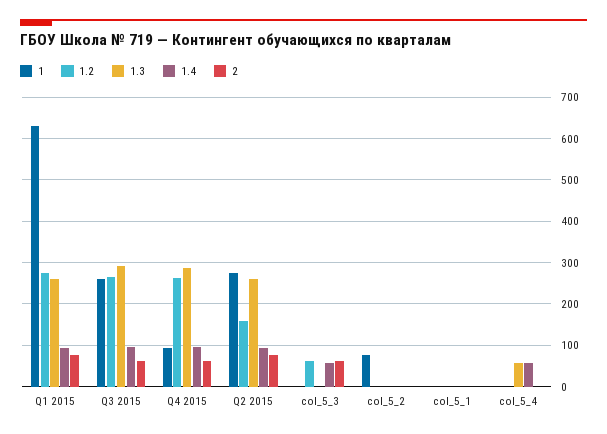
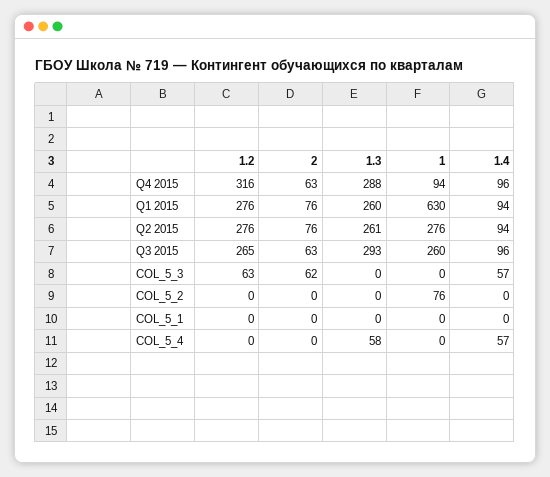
  {
    "1": {
      "Q1 2015": 630,
      "Q3 2015": 260,
      "Q4 2015": 94,
      "Q2 2015": 276,
      "col_5_3": 0,
      "col_5_2": 76,
      "col_5_1": 0,
      "col_5_4": 0
    },
    "1.2": {
      "Q1 2015": 276,
      "Q3 2015": 265,
-     "Q4 2015": 260,
+     "Q4 2015": 316,
-     "Q2 2015": 160,
+     "Q2 2015": 276,
      "col_5_3": 63,
      "col_5_2": 0,
      "col_5_1": 0,
      "col_5_4": 0
    },
    "1.3": {
      "Q1 2015": 260,
      "Q3 2015": 293,
      "Q4 2015": 288,
      "Q2 2015": 261,
      "col_5_3": 0,
      "col_5_2": 0,
      "col_5_1": 0,
      "col_5_4": 58
    },
    "1.4": {
      "Q1 2015": 94,
      "Q3 2015": 96,
      "Q4 2015": 96,
      "Q2 2015": 94,
      "col_5_3": 57,
      "col_5_2": 0,
      "col_5_1": 0,
      "col_5_4": 57
    },
    "2": {
      "Q1 2015": 76,
      "Q3 2015": 63,
      "Q4 2015": 63,
      "Q2 2015": 76,
      "col_5_3": 62,
      "col_5_2": 0,
      "col_5_1": 0,
      "col_5_4": 0
    }
  }

